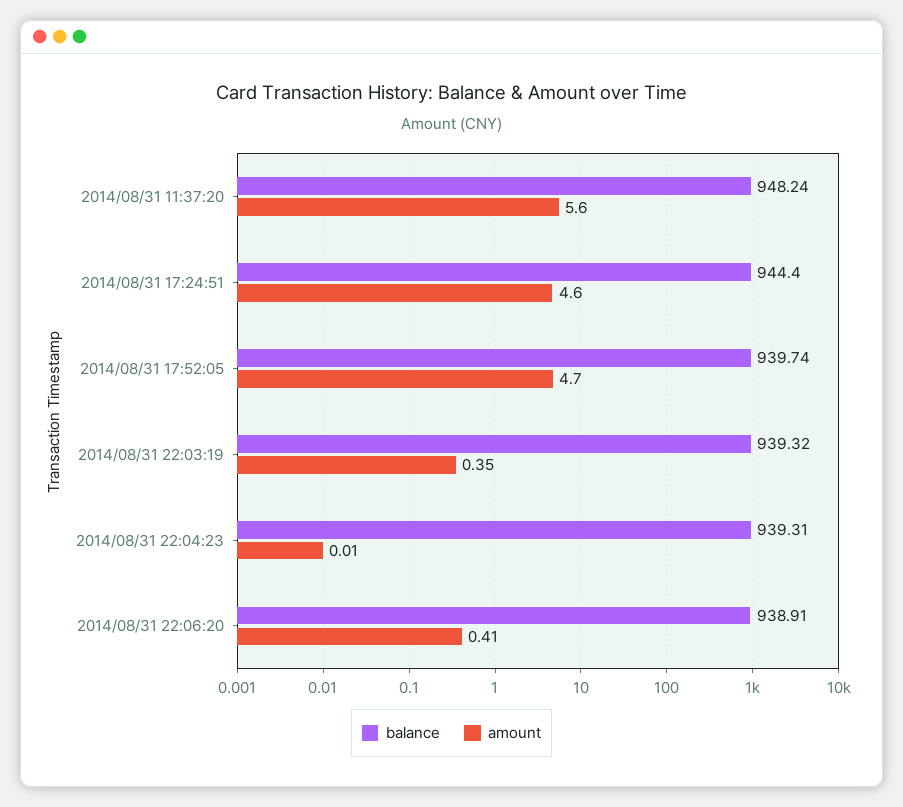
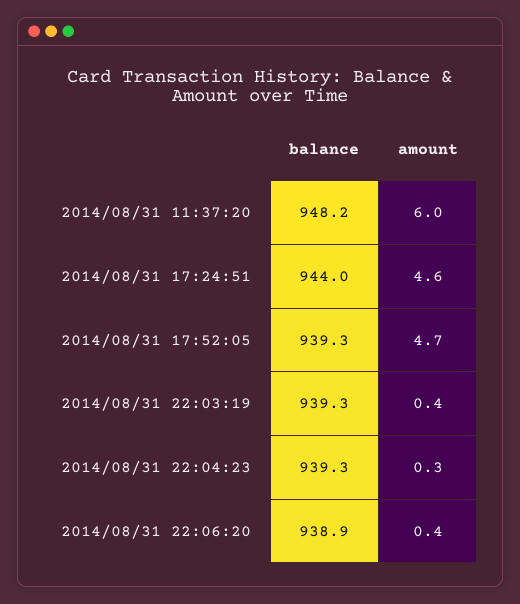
  {
    "balance": {
      "2014/08/31 11:37:20": 948.24,
-     "2014/08/31 17:24:51": 944.4,
+     "2014/08/31 17:24:51": 944,
-     "2014/08/31 17:52:05": 939.74,
+     "2014/08/31 17:52:05": 939.3,
      "2014/08/31 22:03:19": 939.32,
      "2014/08/31 22:04:23": 939.31,
      "2014/08/31 22:06:20": 938.91
    },
    "amount": {
-     "2014/08/31 11:37:20": 5.6,
+     "2014/08/31 11:37:20": 6,
      "2014/08/31 17:24:51": 4.6,
      "2014/08/31 17:52:05": 4.7,
      "2014/08/31 22:03:19": 0.35,
-     "2014/08/31 22:04:23": 0.01,
+     "2014/08/31 22:04:23": 0.3,
      "2014/08/31 22:06:20": 0.41
    }
  }

